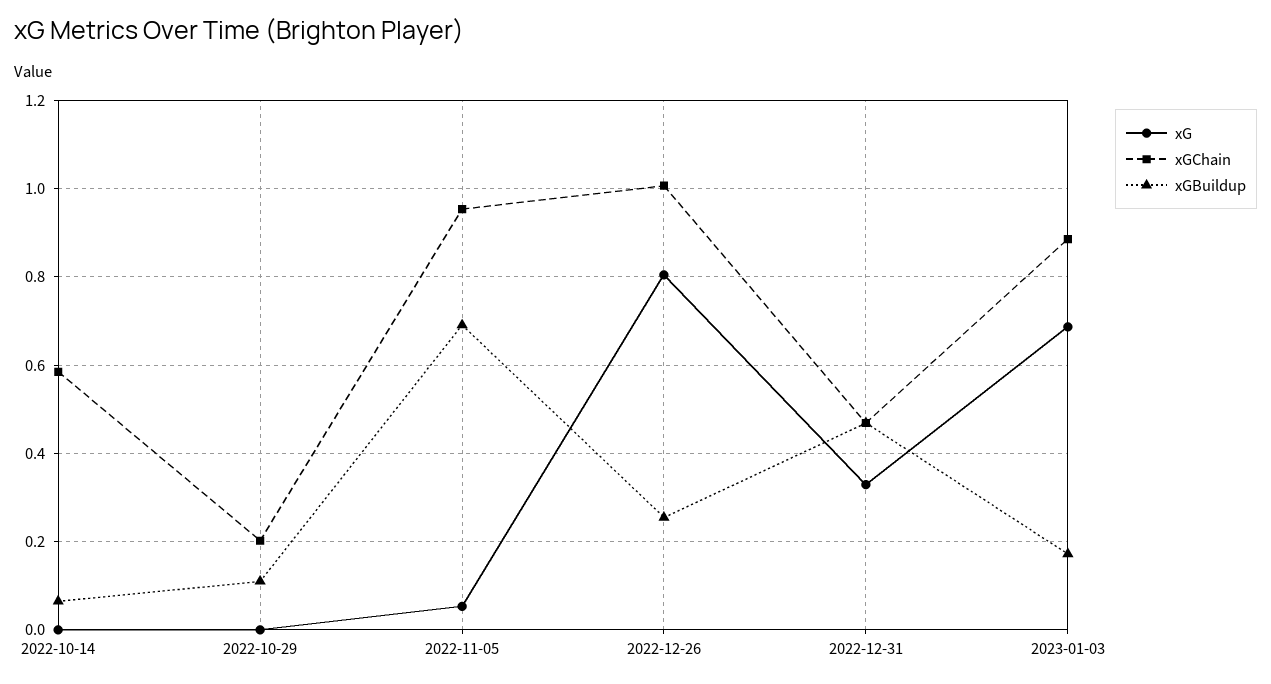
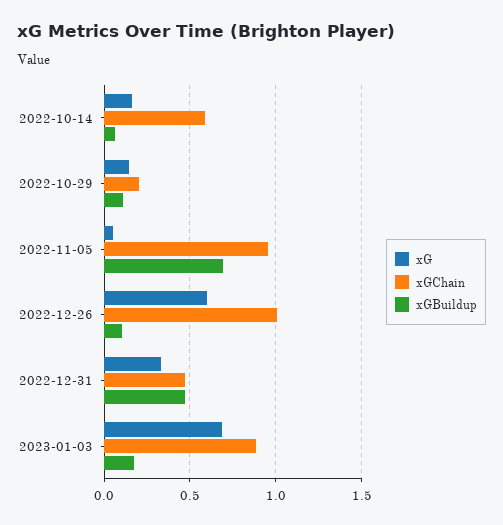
  {
    "xG": {
-     "2022-10-14": 0,
+     "2022-10-14": 0.15,
-     "2022-10-29": 0,
+     "2022-10-29": 0.15,
      "2022-11-05": 0.06,
-     "2022-12-26": 0.8,
+     "2022-12-26": 0.6,
      "2022-12-31": 0.32,
      "2023-01-03": 0.68
    },
    "xGChain": {
      "2022-10-14": 0.58,
      "2022-10-29": 0.2,
      "2022-11-05": 0.96,
      "2022-12-26": 1,
      "2022-12-31": 0.46,
      "2023-01-03": 0.88
    },
    "xGBuildup": {
      "2022-10-14": 0.06,
      "2022-10-29": 0.12,
      "2022-11-05": 0.7,
-     "2022-12-26": 0.26,
+     "2022-12-26": 0.1,
      "2022-12-31": 0.46,
      "2023-01-03": 0.18
    }
  }

